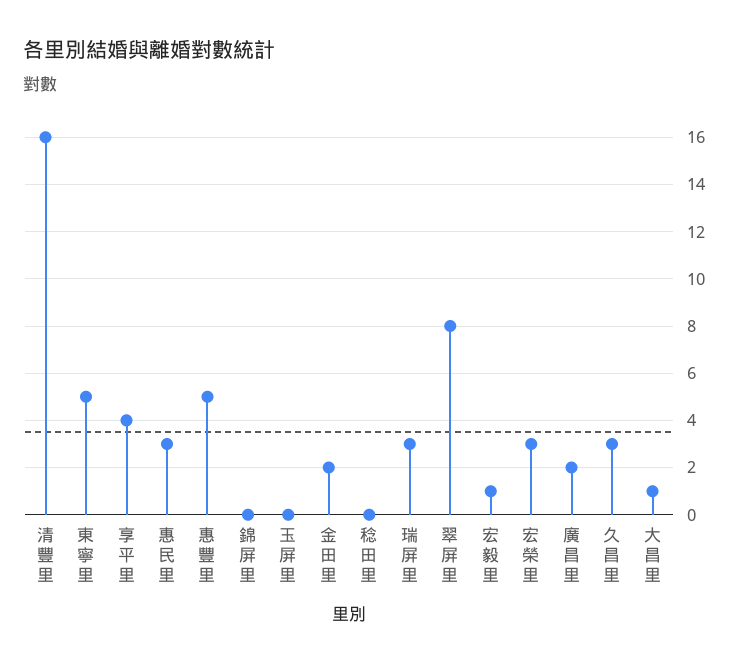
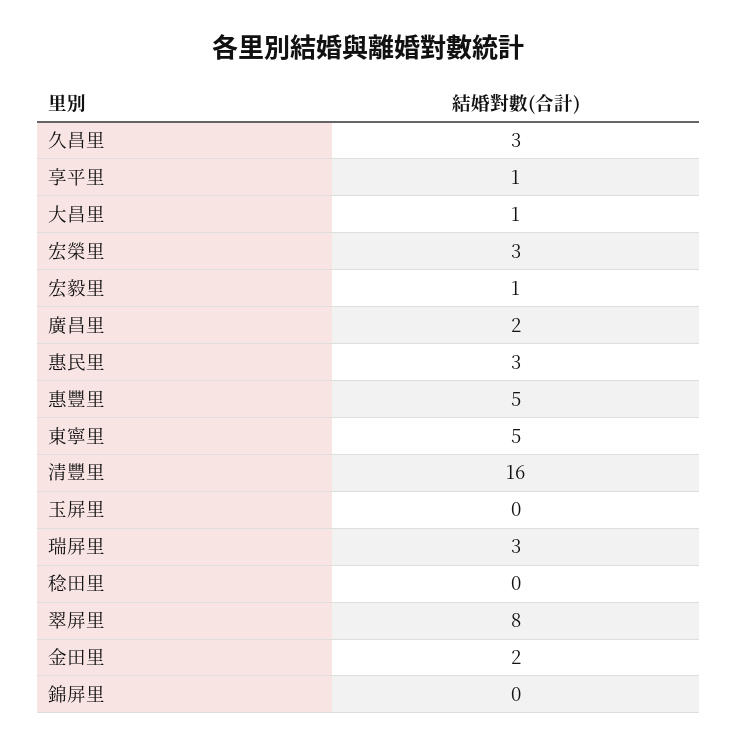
  {
    "清豐里": 16,
    "東寧里": 5,
-   "享平里": 4,
+   "享平里": 1,
    "惠民里": 3,
    "惠豐里": 5,
    "錦屏里": 0,
    "玉屏里": 0,
    "金田里": 2,
    "稔田里": 0,
    "瑞屏里": 3,
    "翠屏里": 8,
    "宏毅里": 1,
    "宏榮里": 3,
    "廣昌里": 2,
    "久昌里": 3,
    "大昌里": 1
  }

